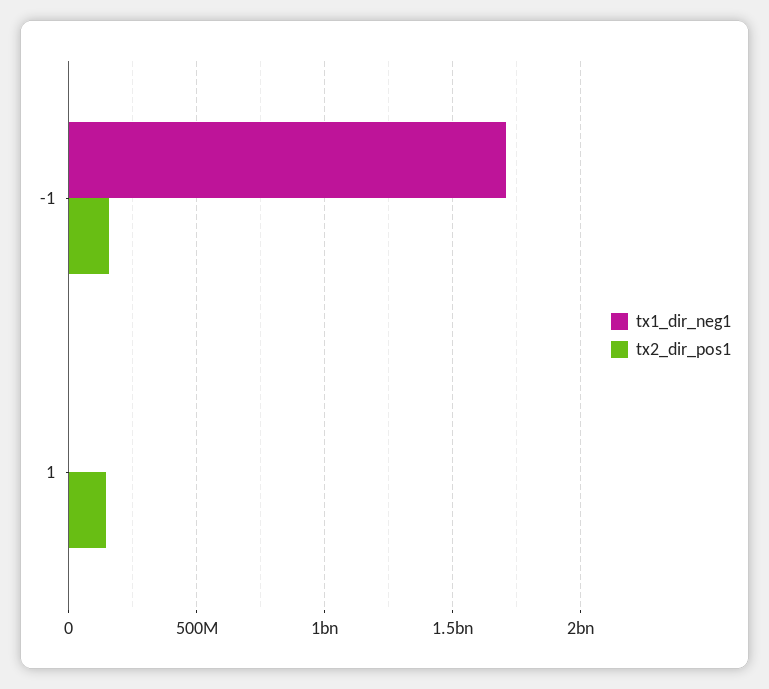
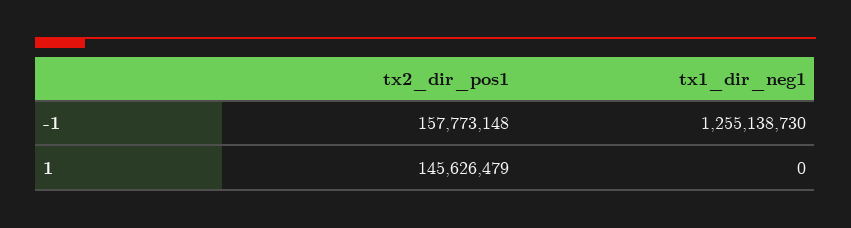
  {
    "tx1_dir_neg1": {
-     "-1": 1700000000,
+     "-1": 1255138730,
      "1": 0
    },
    "tx2_dir_pos1": {
      "-1": 157773148,
      "1": 145626479
    }
  }

